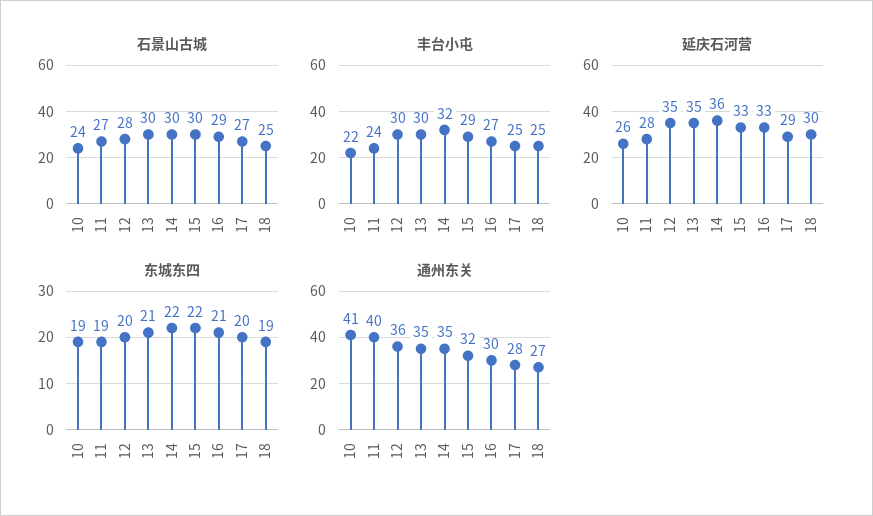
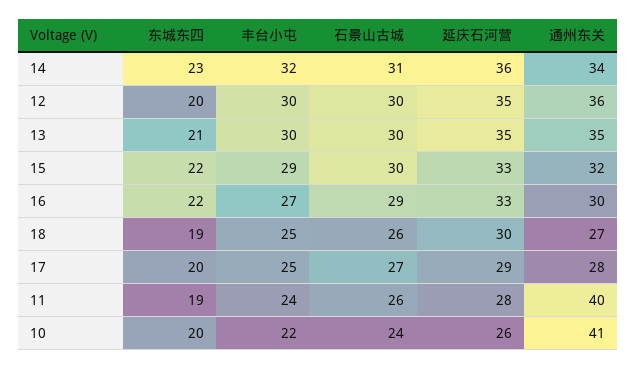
  {
    "石景山古城": {
      "10": 24,
-     "11": 27,
+     "11": 26,
-     "12": 28,
+     "12": 30,
      "13": 30,
-     "14": 30,
+     "14": 31,
      "15": 30,
      "16": 29,
      "17": 27,
-     "18": 25
+     "18": 26
    },
    "丰台小屯": {
      "10": 22,
      "11": 24,
      "12": 30,
      "13": 30,
      "14": 32,
      "15": 29,
      "16": 27,
      "17": 25,
      "18": 25
    },
    "延庆石河营": {
      "10": 26,
      "11": 28,
      "12": 35,
      "13": 35,
      "14": 36,
      "15": 33,
      "16": 33,
      "17": 29,
      "18": 30
    },
    "东城东四": {
-     "10": 19,
+     "10": 20,
      "11": 19,
      "12": 20,
      "13": 21,
-     "14": 22,
+     "14": 23,
      "15": 22,
-     "16": 21,
+     "16": 22,
      "17": 20,
      "18": 19
    },
    "通州东关": {
      "10": 41,
      "11": 40,
      "12": 36,
      "13": 35,
-     "14": 35,
+     "14": 34,
      "15": 32,
      "16": 30,
      "17": 28,
      "18": 27
    }
  }

